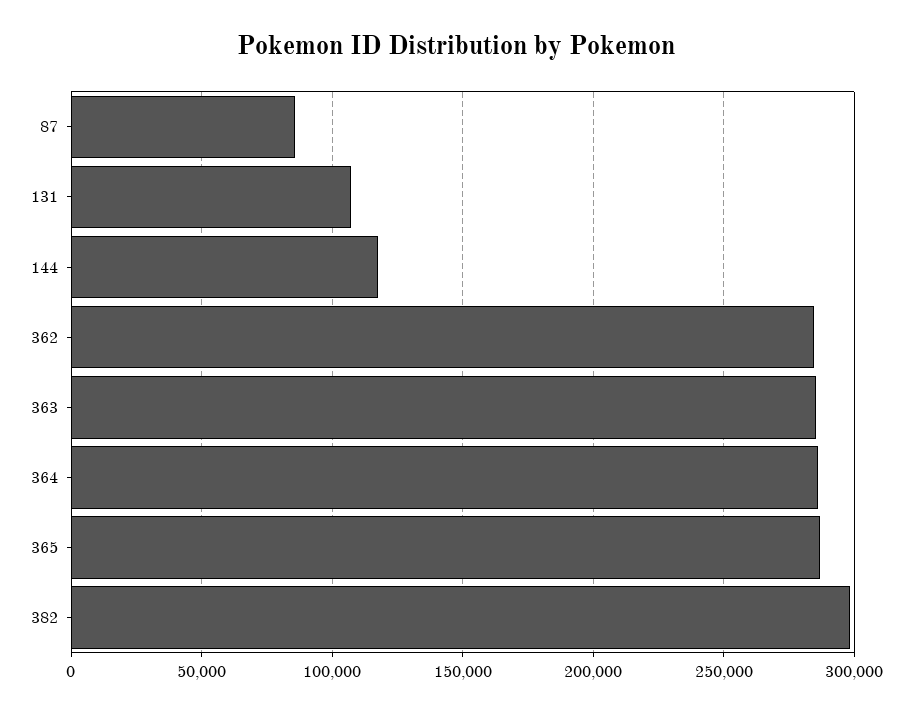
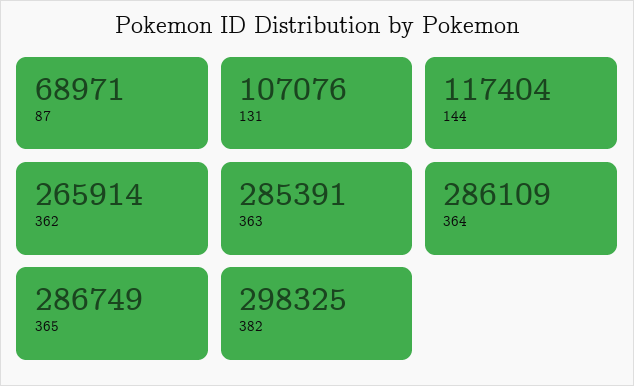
  {
-   "87": 85000,
+   "87": 68971,
    "131": 107076,
    "144": 117404,
-   "362": 285000,
+   "362": 265914,
    "363": 285391,
    "364": 286109,
    "365": 286749,
    "382": 298325
  }

